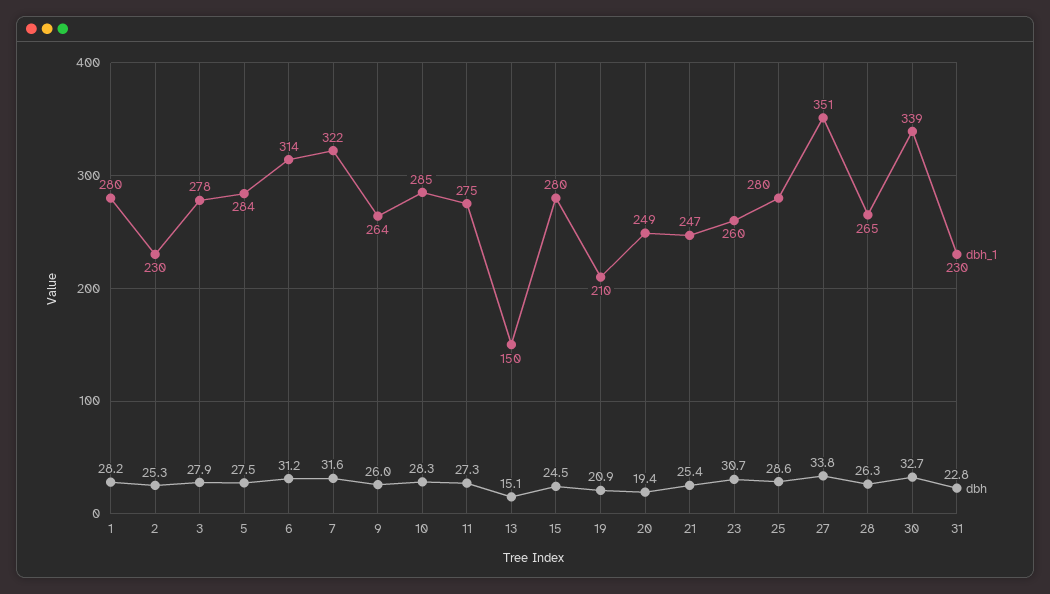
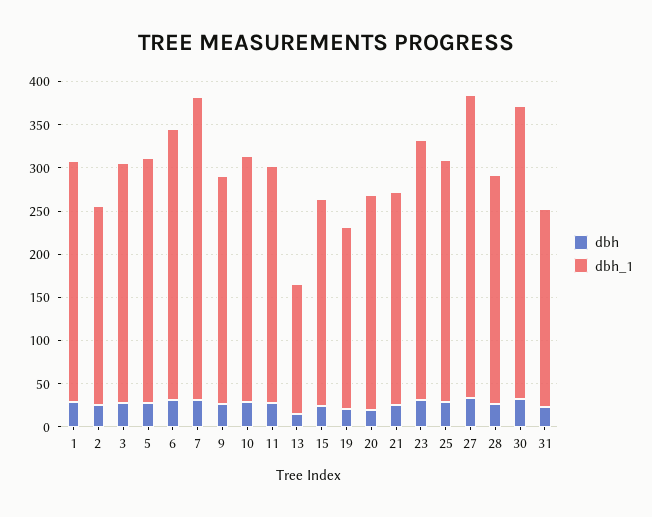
  {
    "dbh_1": {
      "1": 280,
      "2": 230,
      "3": 278,
      "5": 284,
      "6": 314,
-     "7": 322,
+     "7": 350,
      "9": 264,
      "10": 285,
      "11": 275,
      "13": 150,
-     "15": 280,
+     "15": 240,
      "19": 210,
      "20": 249,
      "21": 247,
-     "23": 260,
+     "23": 300,
      "25": 280,
      "27": 351,
      "28": 265,
      "30": 339,
      "31": 230
    },
    "dbh": {
      "1": 28.2,
      "2": 25.3,
      "3": 27.9,
      "5": 27.5,
      "6": 31.2,
      "7": 31.6,
      "9": 26,
      "10": 28.3,
      "11": 27.3,
      "13": 15.1,
      "15": 24.5,
      "19": 20.9,
      "20": 19.4,
      "21": 25.4,
      "23": 30.7,
      "25": 28.6,
      "27": 33.8,
      "28": 26.3,
      "30": 32.7,
      "31": 22.8
    }
  }

